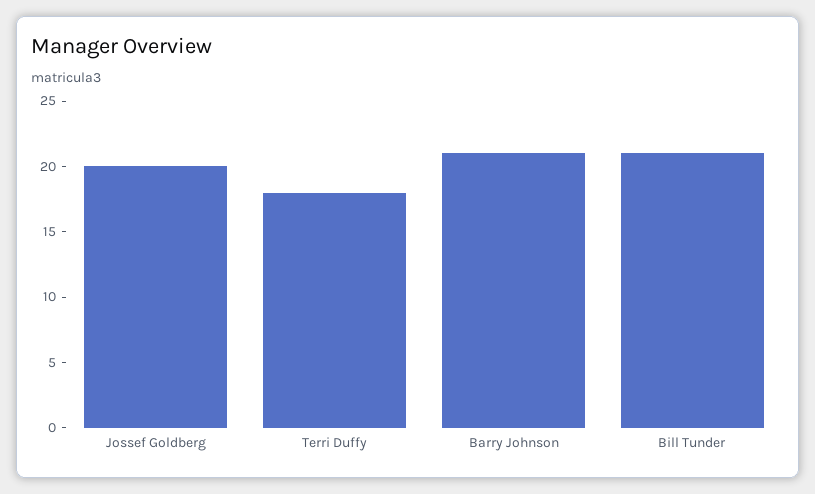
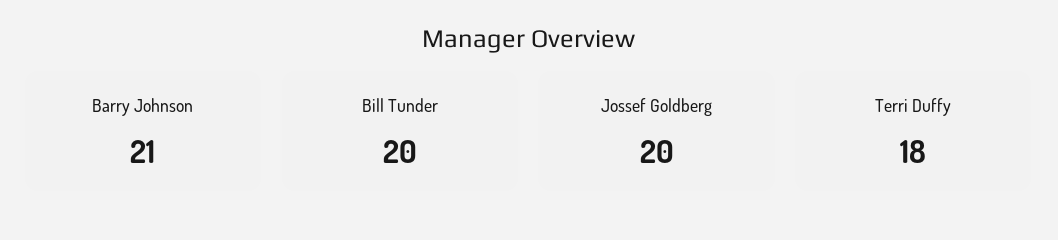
  {
    "Jossef Goldberg": 20,
    "Terri Duffy": 18,
    "Barry Johnson": 21,
-   "Bill Tunder": 21
+   "Bill Tunder": 20
  }

